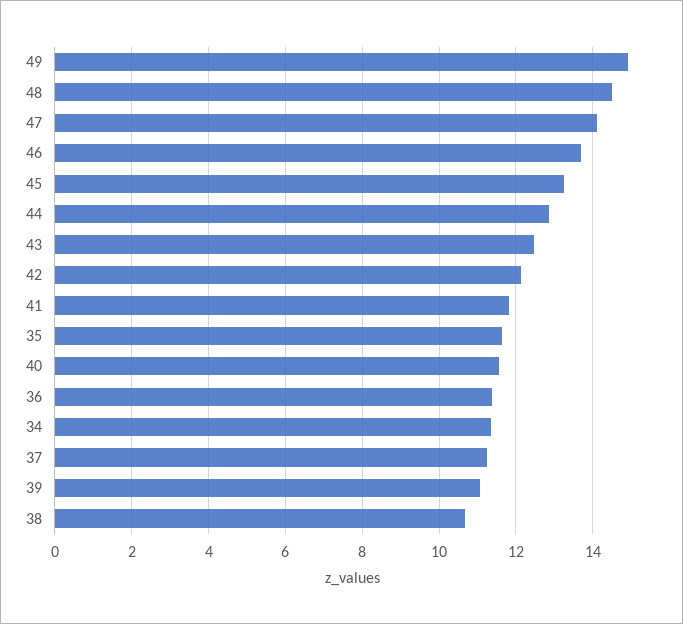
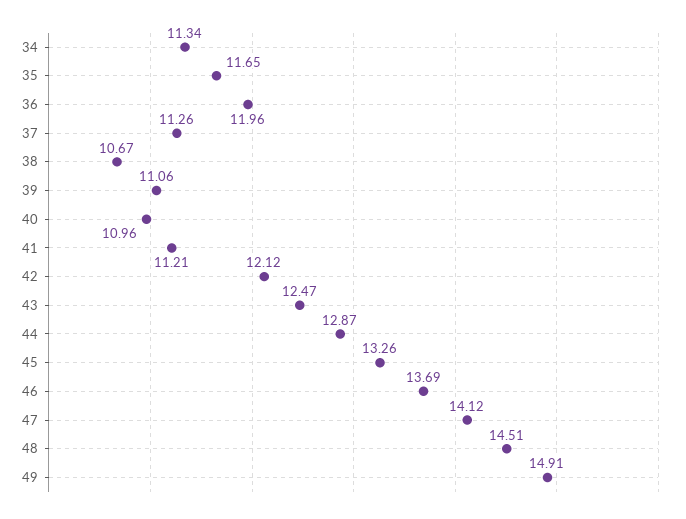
  {
    "49": 14.91,
    "48": 14.51,
    "47": 14.12,
    "46": 13.69,
    "45": 13.26,
    "44": 12.87,
    "43": 12.47,
    "42": 12.12,
-   "41": 11.8,
+   "41": 11.21,
    "35": 11.65,
-   "40": 11.6,
+   "40": 10.96,
-   "36": 11.4,
+   "36": 11.96,
    "34": 11.34,
    "37": 11.26,
    "39": 11.06,
    "38": 10.67
  }

